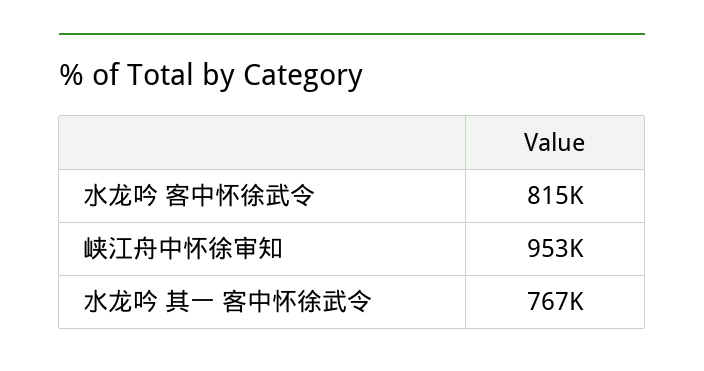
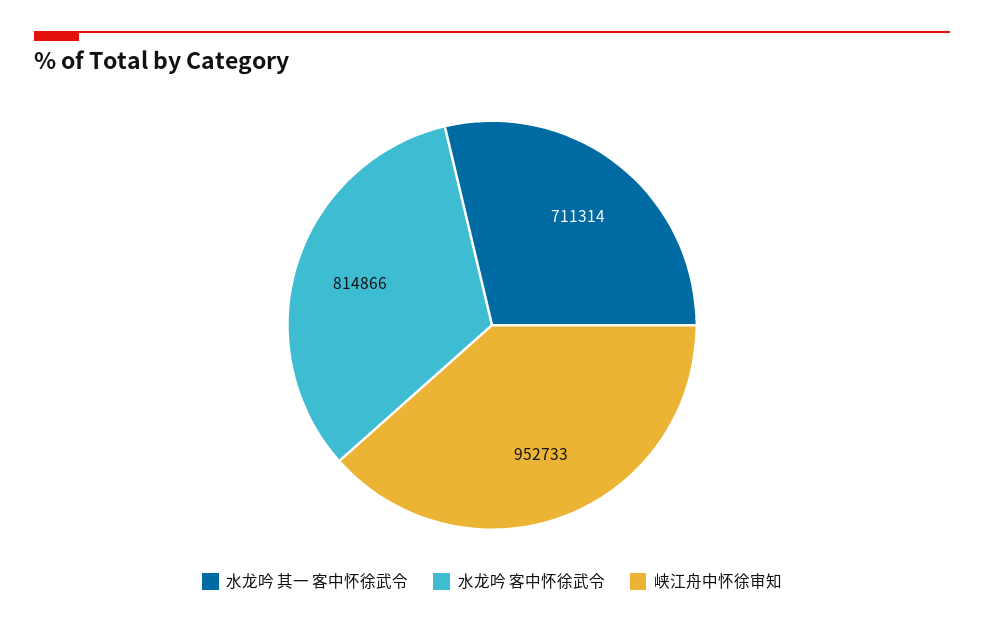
  {
    "水龙吟 客中怀徐武令": 814866,
    "峡江舟中怀徐审知": 952733,
-   "水龙吟 其一 客中怀徐武令": 767000
+   "水龙吟 其一 客中怀徐武令": 711314
  }

